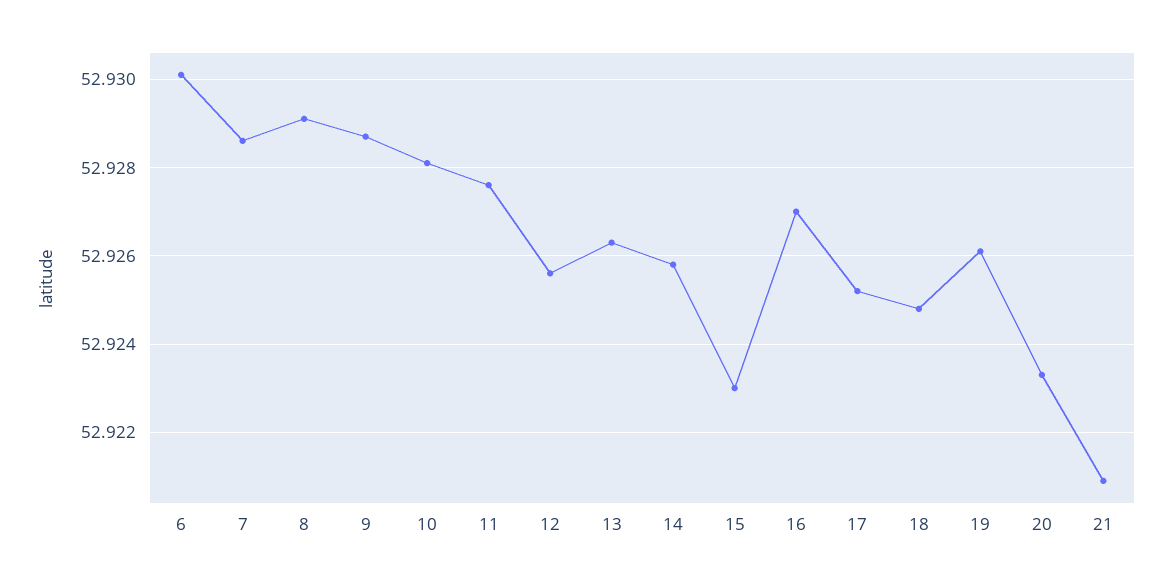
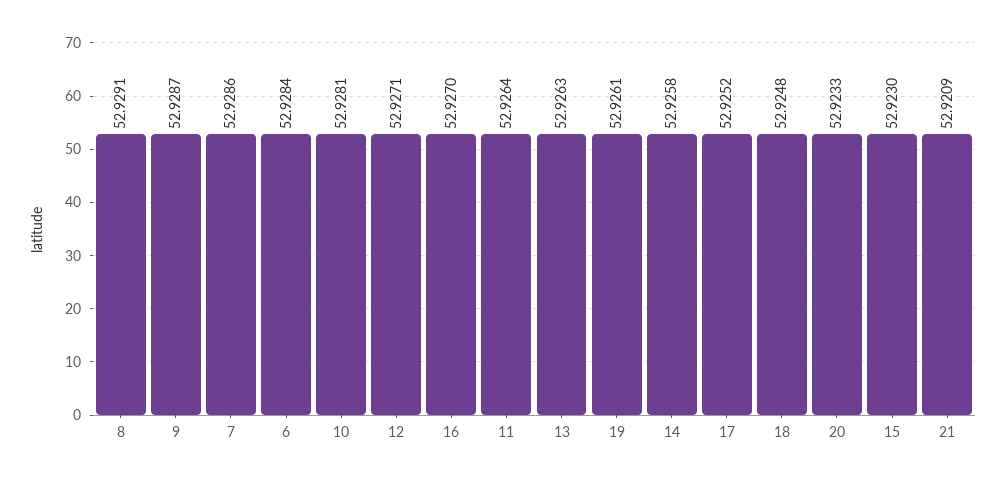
  {
-   "6": 52.93,
+   "6": 52.9284,
    "7": 52.9286,
    "8": 52.9291,
    "9": 52.9287,
    "10": 52.9281,
-   "11": 52.9275,
+   "11": 52.9264,
-   "12": 52.9255,
+   "12": 52.9271,
    "13": 52.9263,
    "14": 52.9258,
    "15": 52.923,
    "16": 52.927,
    "17": 52.9252,
    "18": 52.9248,
    "19": 52.9261,
    "20": 52.9233,
    "21": 52.9209
  }

